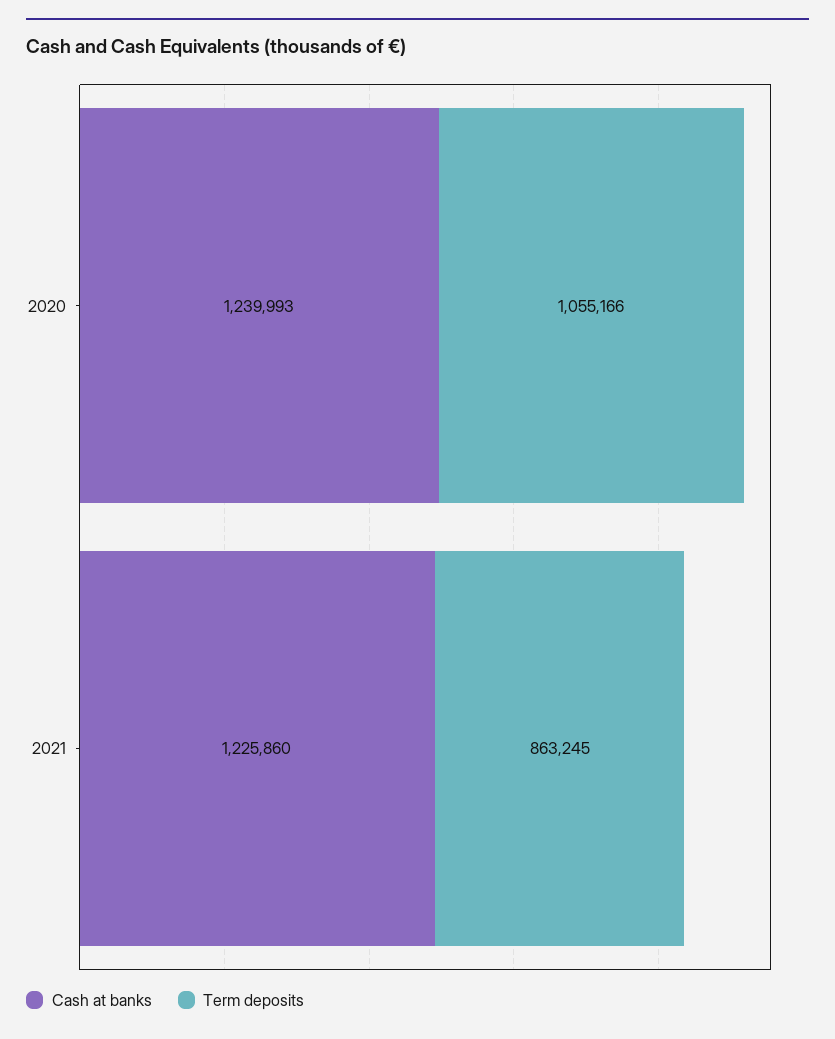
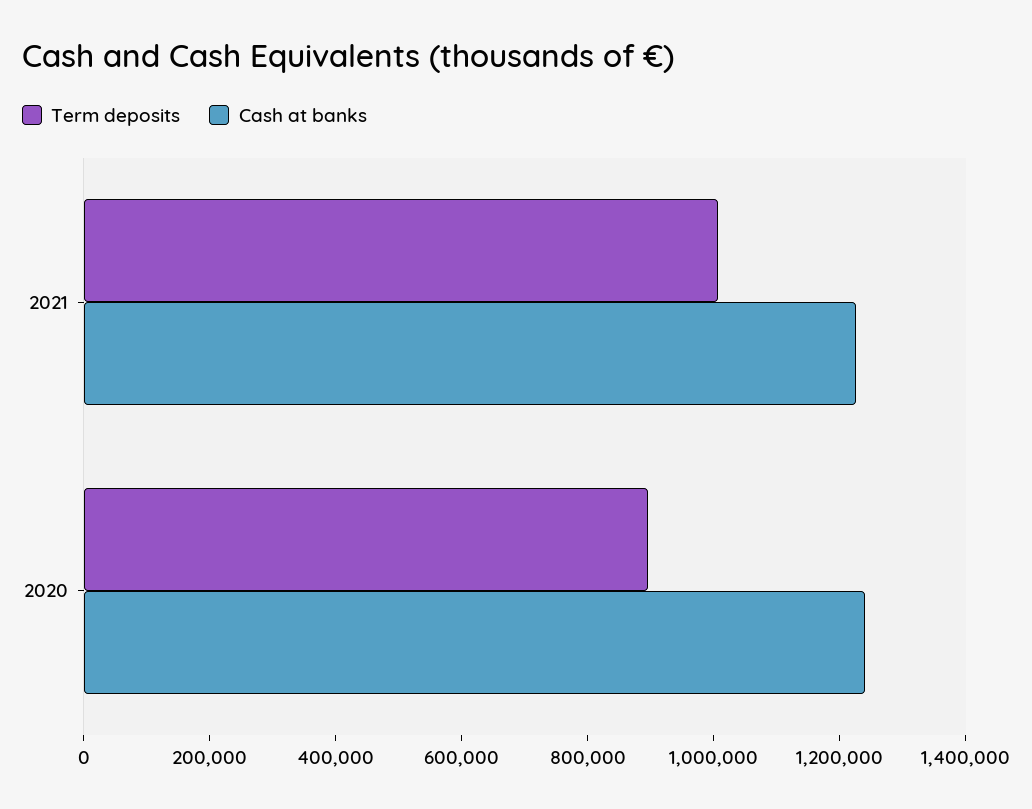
  {
    "Cash at banks": {
      "2020": 1239993,
      "2021": 1225860
    },
    "Term deposits": {
-     "2020": 1055166,
+     "2020": 900000,
-     "2021": 863245
+     "2021": 1000000
    }
  }

